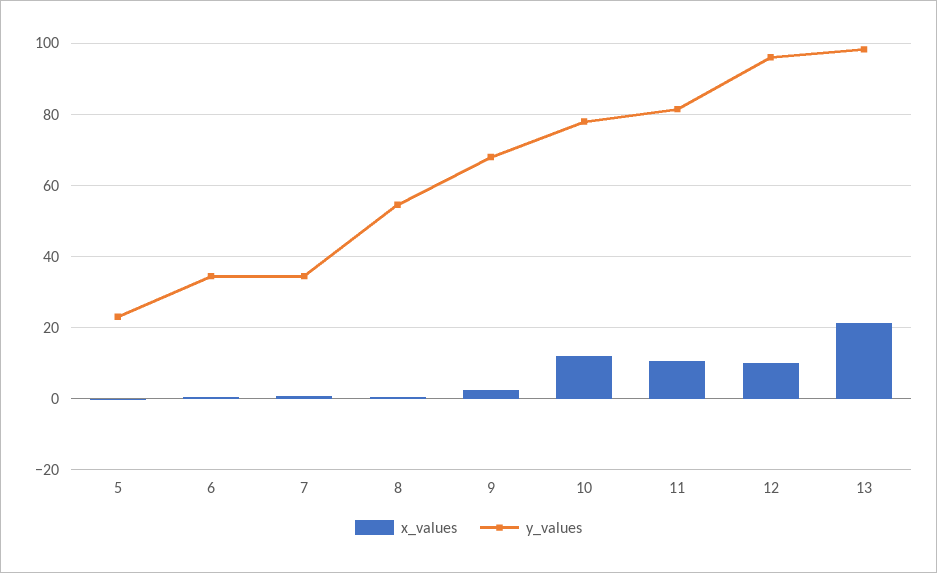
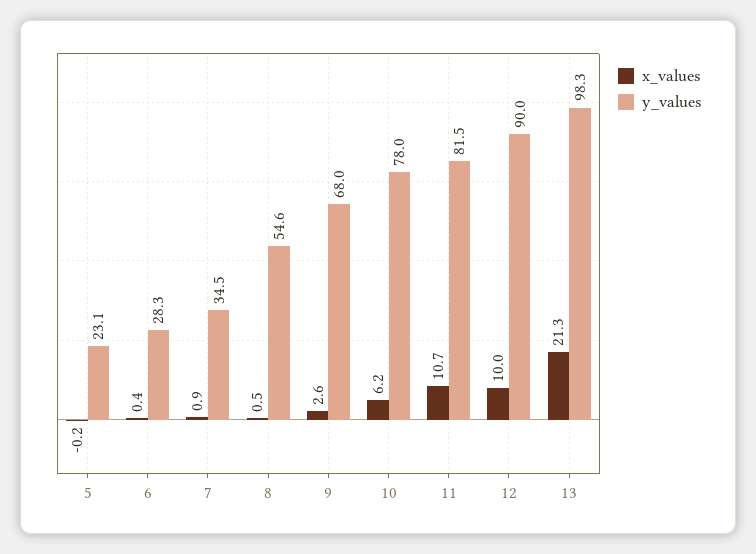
  {
    "x_values": {
      "5": -0.2,
      "6": 0.4,
      "7": 0.9,
      "8": 0.5,
      "9": 2.6,
-     "10": 12,
+     "10": 6.2,
      "11": 10.7,
      "12": 10,
      "13": 21.3
    },
    "y_values": {
      "5": 23.1,
-     "6": 34,
+     "6": 28.3,
      "7": 34.5,
      "8": 54.6,
      "9": 68,
      "10": 78,
      "11": 81.5,
-     "12": 96,
+     "12": 90,
      "13": 98.3
    }
  }

